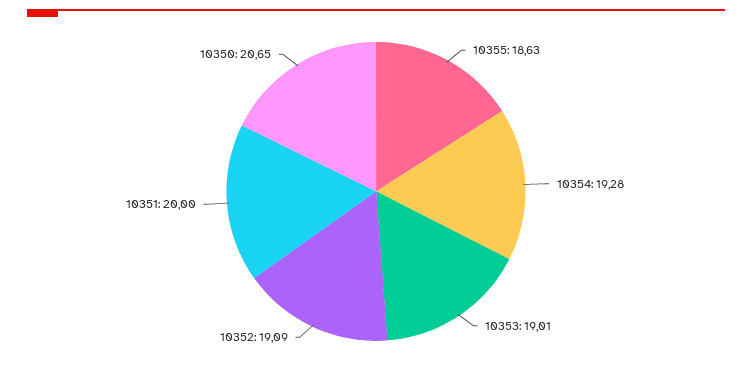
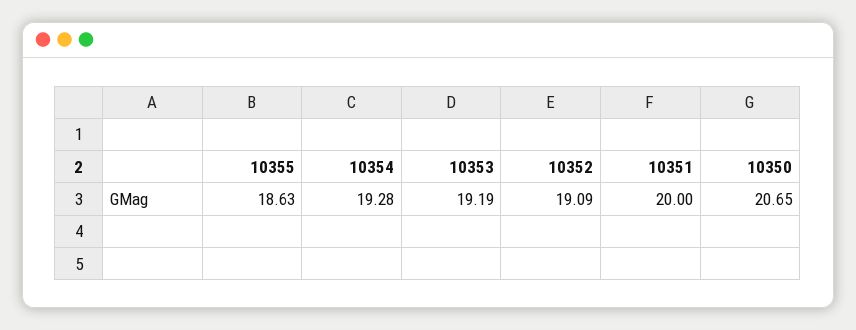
  {
    "10355": 18.63,
    "10354": 19.28,
-   "10353": 19.01,
+   "10353": 19.19,
    "10352": 19.09,
    "10351": 20,
    "10350": 20.65
  }

